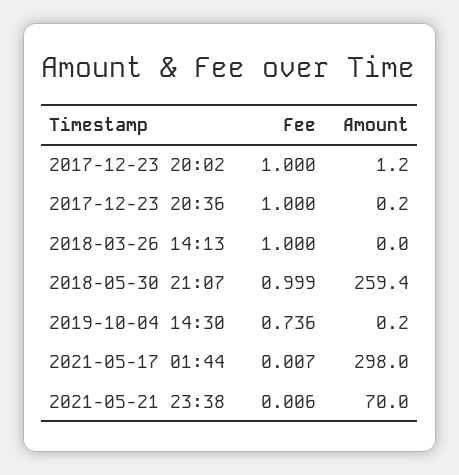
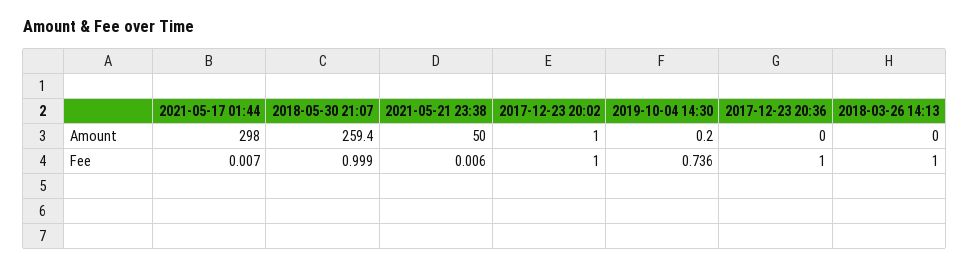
  {
    "Fee": {
      "2017-12-23 20:02": 1,
      "2017-12-23 20:36": 1,
      "2018-03-26 14:13": 1,
      "2018-05-30 21:07": 0.999,
      "2019-10-04 14:30": 0.736,
      "2021-05-17 01:44": 0.007,
      "2021-05-21 23:38": 0.006
    },
    "Amount": {
-     "2017-12-23 20:02": 1.2,
+     "2017-12-23 20:02": 1,
-     "2017-12-23 20:36": 0.2,
+     "2017-12-23 20:36": 0,
      "2018-03-26 14:13": 0,
      "2018-05-30 21:07": 259.4,
      "2019-10-04 14:30": 0.2,
      "2021-05-17 01:44": 298,
-     "2021-05-21 23:38": 70
+     "2021-05-21 23:38": 50
    }
  }

